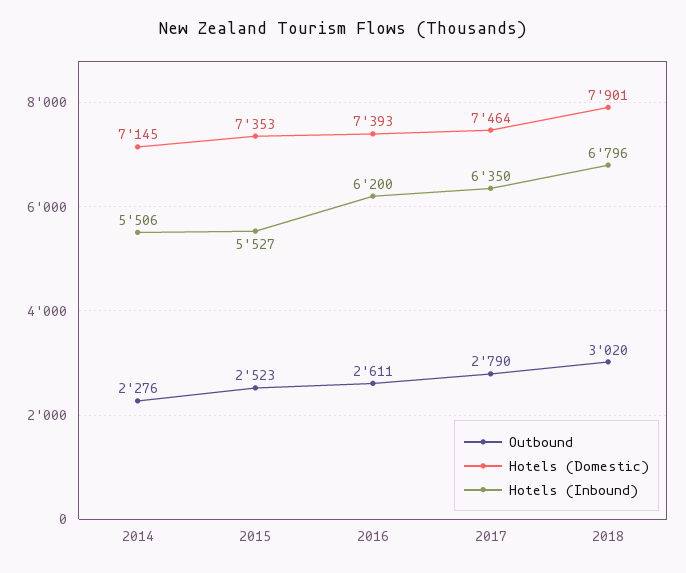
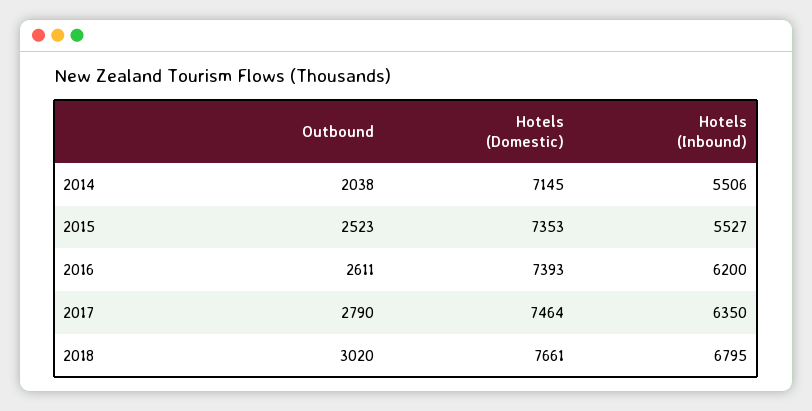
  {
    "Outbound": {
-     "2014": 2276,
+     "2014": 2038,
      "2015": 2523,
      "2016": 2611,
      "2017": 2790,
      "2018": 3020
    },
    "Hotels (Domestic)": {
      "2014": 7145,
      "2015": 7353,
      "2016": 7393,
      "2017": 7464,
-     "2018": 7901
+     "2018": 7661
    },
    "Hotels (Inbound)": {
      "2014": 5506,
      "2015": 5527,
      "2016": 6200,
      "2017": 6350,
-     "2018": 6796
+     "2018": 6795
    }
  }

